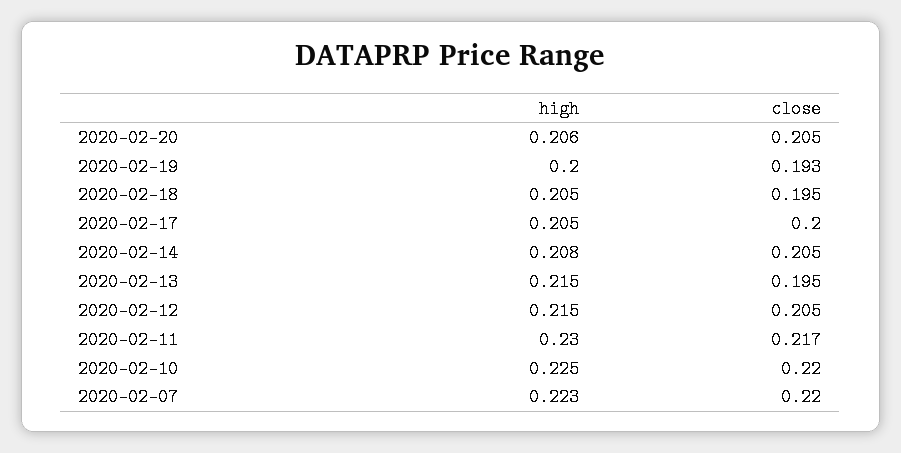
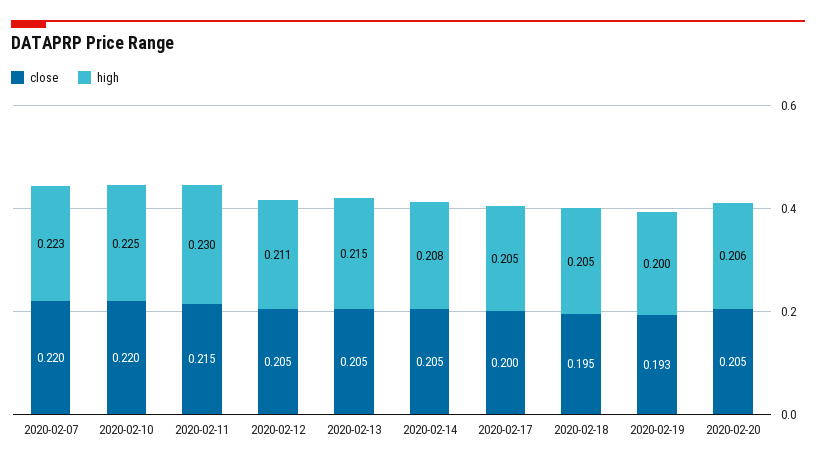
  {
    "high": {
      "2020-02-20": 0.206,
      "2020-02-19": 0.2,
      "2020-02-18": 0.205,
      "2020-02-17": 0.205,
      "2020-02-14": 0.208,
      "2020-02-13": 0.215,
-     "2020-02-12": 0.215,
+     "2020-02-12": 0.211,
      "2020-02-11": 0.23,
      "2020-02-10": 0.225,
      "2020-02-07": 0.223
    },
    "close": {
      "2020-02-20": 0.205,
      "2020-02-19": 0.193,
      "2020-02-18": 0.195,
      "2020-02-17": 0.2,
      "2020-02-14": 0.205,
-     "2020-02-13": 0.195,
+     "2020-02-13": 0.205,
      "2020-02-12": 0.205,
-     "2020-02-11": 0.217,
+     "2020-02-11": 0.215,
      "2020-02-10": 0.22,
      "2020-02-07": 0.22
    }
  }

